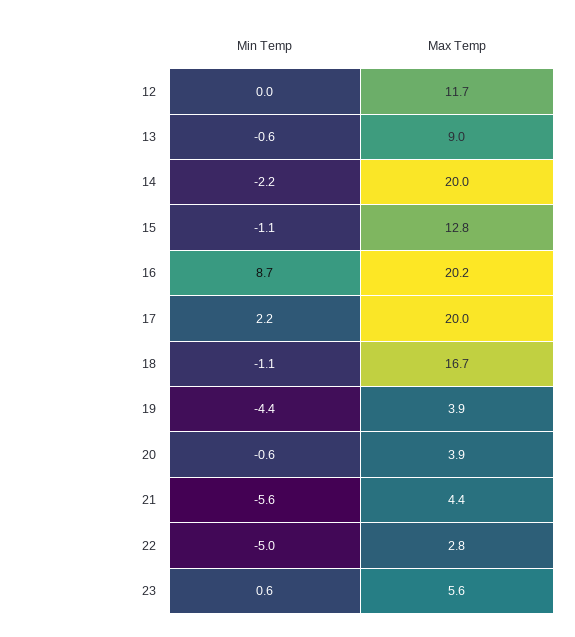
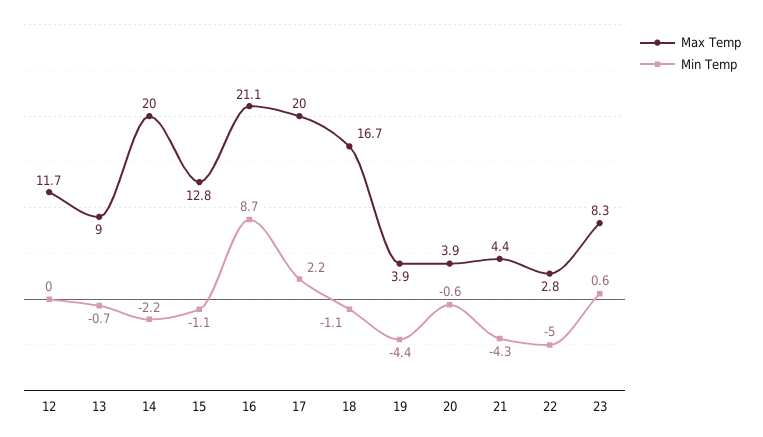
  {
    "Min Temp": {
      "12": 0,
-     "13": -0.6,
+     "13": -0.7,
      "14": -2.2,
      "15": -1.1,
      "16": 8.7,
      "17": 2.2,
      "18": -1.1,
      "19": -4.4,
      "20": -0.6,
-     "21": -5.6,
+     "21": -4.3,
      "22": -5,
      "23": 0.6
    },
    "Max Temp": {
      "12": 11.7,
      "13": 9,
      "14": 20,
      "15": 12.8,
-     "16": 20.2,
+     "16": 21.1,
      "17": 20,
      "18": 16.7,
      "19": 3.9,
      "20": 3.9,
      "21": 4.4,
      "22": 2.8,
-     "23": 5.6
+     "23": 8.3
    }
  }

